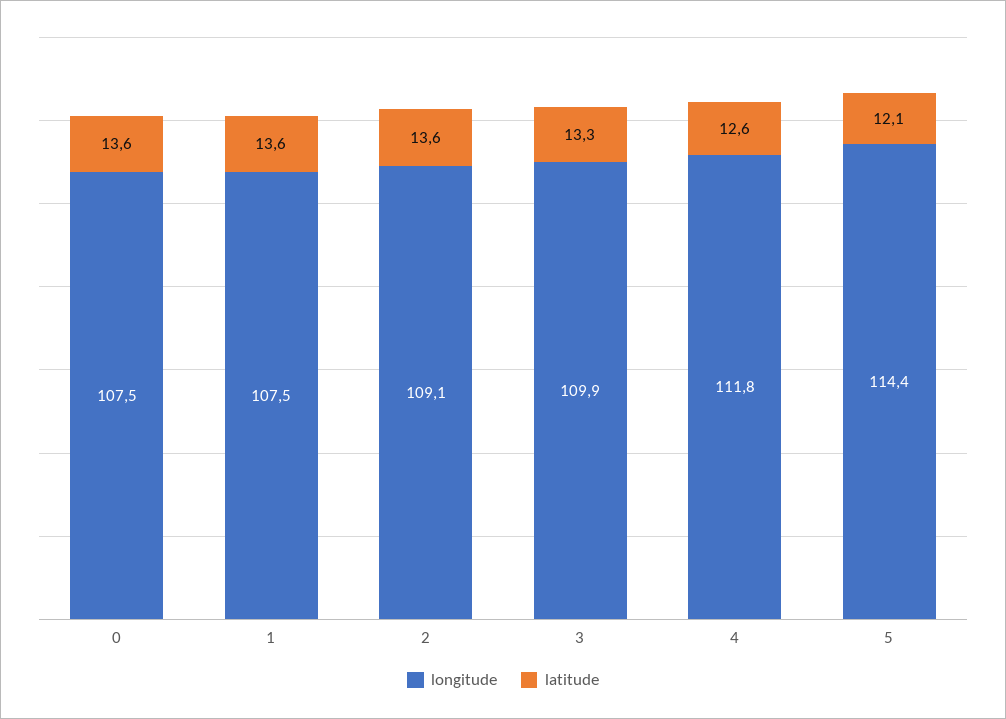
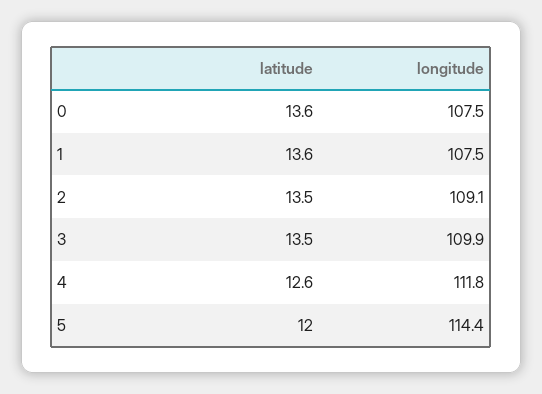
  {
    "longitude": {
      "0": 107.5,
      "1": 107.5,
      "2": 109.1,
      "3": 109.9,
      "4": 111.8,
      "5": 114.4
    },
    "latitude": {
      "0": 13.6,
      "1": 13.6,
-     "2": 13.6,
+     "2": 13.5,
-     "3": 13.3,
+     "3": 13.5,
      "4": 12.6,
-     "5": 12.1
+     "5": 12
    }
  }

